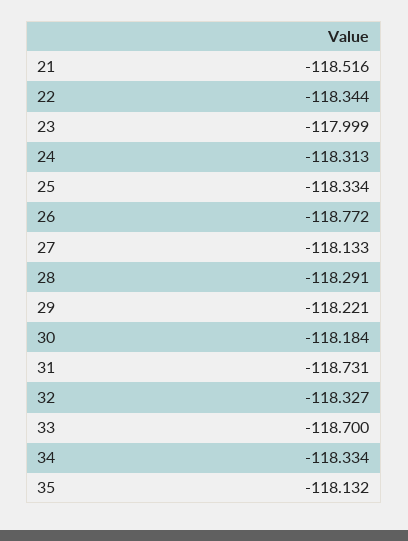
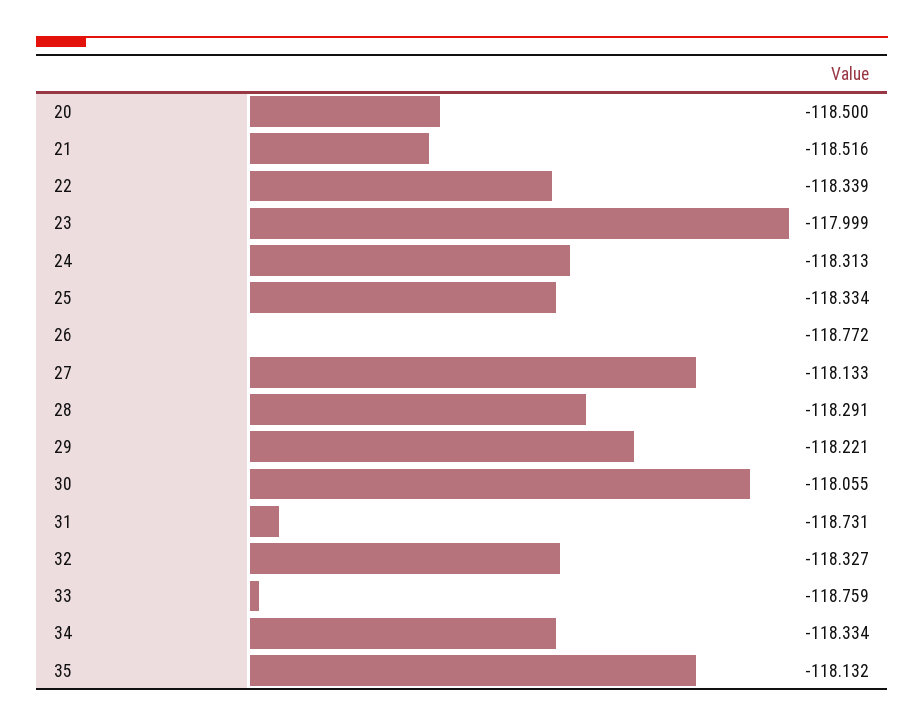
  {
    "21": -118.516,
-   "22": -118.344,
+   "22": -118.339,
    "23": -117.999,
    "24": -118.313,
    "25": -118.334,
    "26": -118.772,
    "27": -118.133,
    "28": -118.291,
    "29": -118.221,
-   "30": -118.184,
+   "30": -118.055,
    "31": -118.731,
    "32": -118.327,
-   "33": -118.7,
+   "33": -118.759,
    "34": -118.334,
-   "35": -118.132
+   "35": -118.132,
+   "20": -118.5
  }

